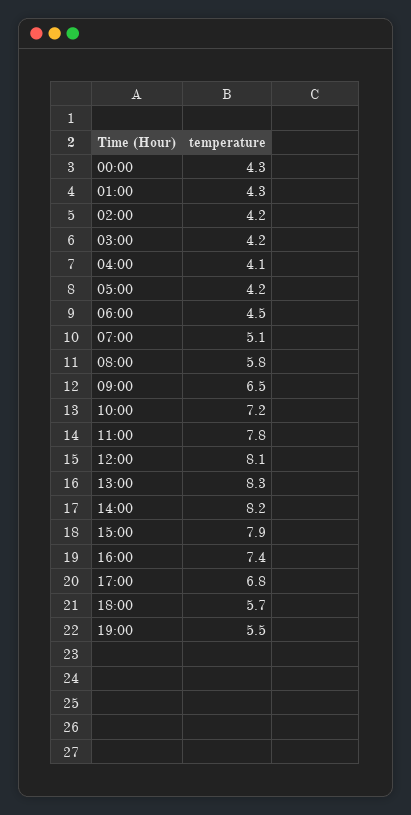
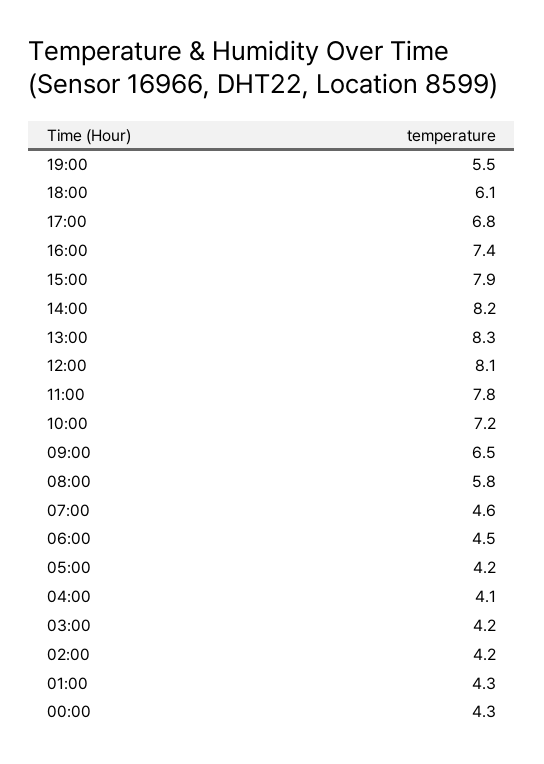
  {
    "00:00": 4.3,
    "01:00": 4.3,
    "02:00": 4.2,
    "03:00": 4.2,
    "04:00": 4.1,
    "05:00": 4.2,
    "06:00": 4.5,
-   "07:00": 5.1,
+   "07:00": 4.6,
    "08:00": 5.8,
    "09:00": 6.5,
    "10:00": 7.2,
    "11:00": 7.8,
    "12:00": 8.1,
    "13:00": 8.3,
    "14:00": 8.2,
    "15:00": 7.9,
    "16:00": 7.4,
    "17:00": 6.8,
-   "18:00": 5.7,
+   "18:00": 6.1,
    "19:00": 5.5
  }

